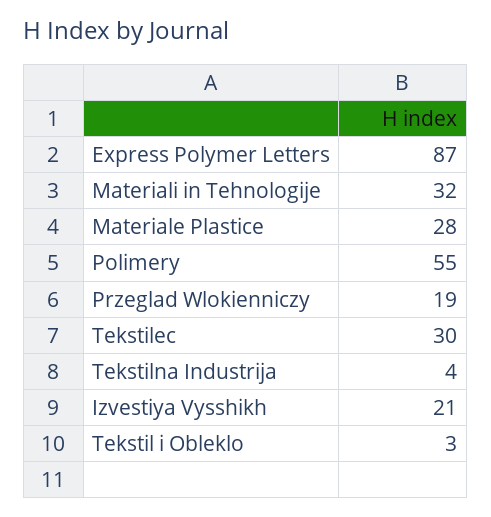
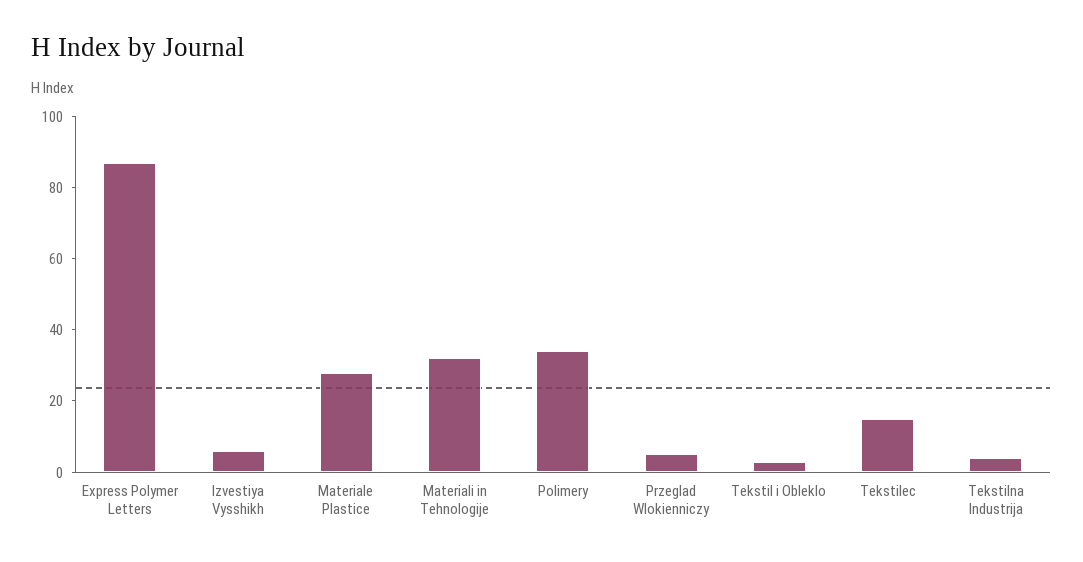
  {
    "Express Polymer Letters": 87,
    "Materiali in Tehnologije": 32,
    "Materiale Plastice": 28,
-   "Polimery": 55,
+   "Polimery": 35,
-   "Przeglad Wlokienniczy": 19,
+   "Przeglad Wlokienniczy": 5,
-   "Tekstilec": 30,
+   "Tekstilec": 15,
    "Tekstilna Industrija": 4,
-   "Izvestiya Vysshikh": 21,
+   "Izvestiya Vysshikh": 5,
    "Tekstil i Obleklo": 3
  }

